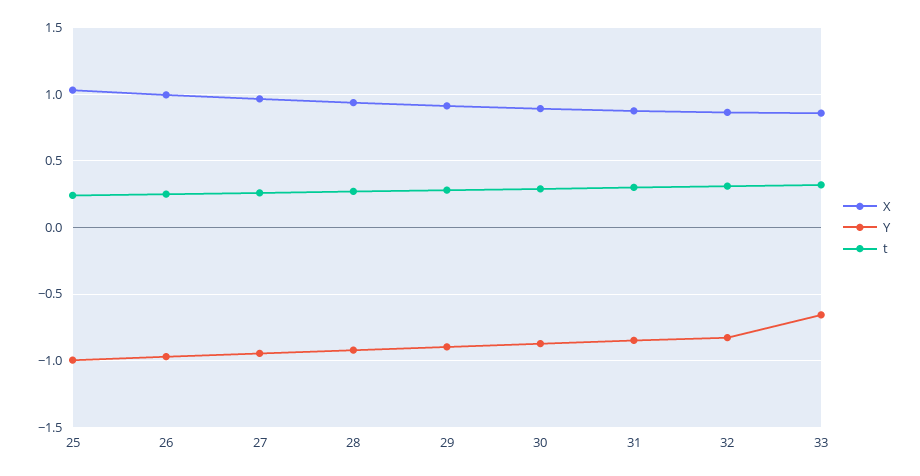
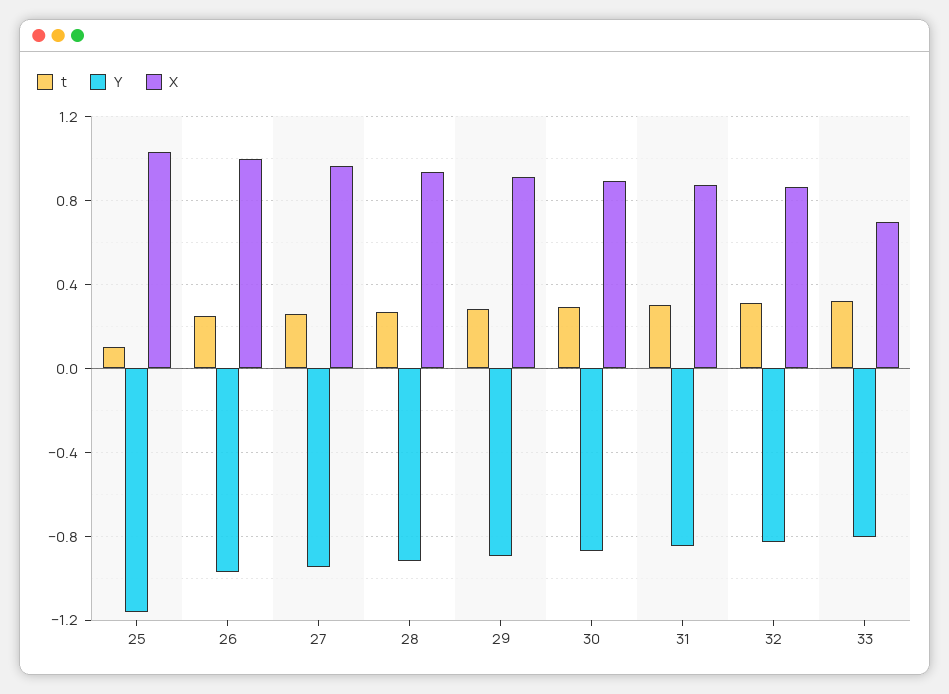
  {
    "X": {
      "25": 1.05,
      "26": 1,
      "27": 0.95,
      "28": 0.95,
      "29": 0.9,
      "30": 0.9,
      "31": 0.9,
      "32": 0.85,
-     "33": 0.85
+     "33": 0.7
    },
    "Y": {
-     "25": -1,
+     "25": -1.15,
      "26": -0.95,
      "27": -0.95,
      "28": -0.9,
      "29": -0.9,
      "30": -0.85,
      "31": -0.85,
      "32": -0.85,
-     "33": -0.65
+     "33": -0.8
    },
    "t": {
-     "25": 0.25,
+     "25": 0.1,
      "26": 0.25,
      "27": 0.25,
      "28": 0.25,
      "29": 0.3,
      "30": 0.3,
      "31": 0.3,
      "32": 0.3,
      "33": 0.3
    }
  }

